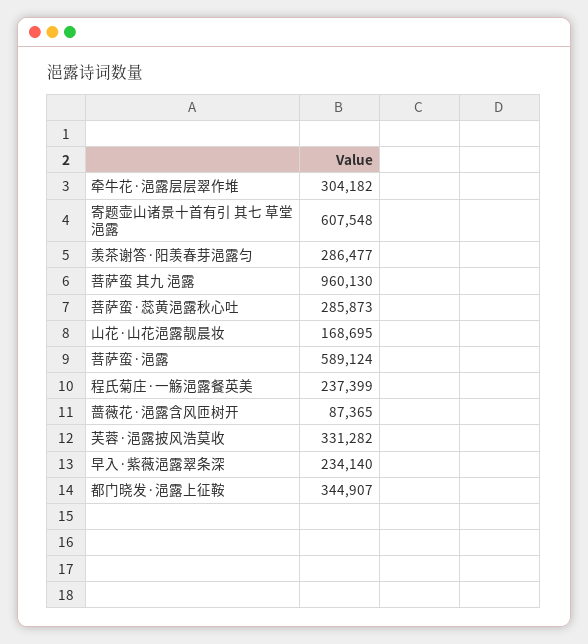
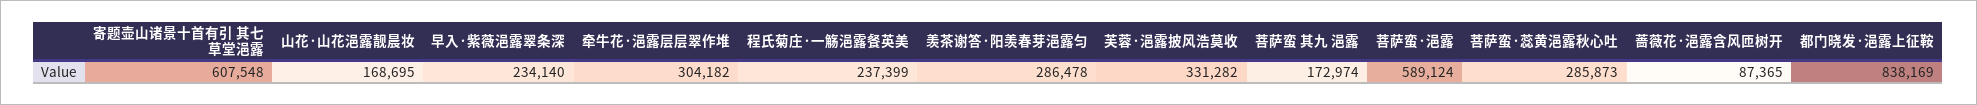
  {
    "牵牛花·浥露层层翠作堆": 304182,
    "寄题壶山诸景十首有引 其七 草堂浥露": 607548,
-   "羡茶谢答·阳羡春芽浥露匀": 286477,
+   "羡茶谢答·阳羡春芽浥露匀": 286478,
-   "菩萨蛮 其九 浥露": 960130,
+   "菩萨蛮 其九 浥露": 172974,
    "菩萨蛮·蕊黄浥露秋心吐": 285873,
    "山花·山花浥露靓晨妆": 168695,
    "菩萨蛮·浥露": 589124,
    "程氏菊庄·一觞浥露餐英美": 237399,
    "蔷薇花·浥露含风匝树开": 87365,
    "芙蓉·浥露披风浩莫收": 331282,
    "早入·紫薇浥露翠条深": 234140,
-   "都门晓发·浥露上征鞍": 344907
+   "都门晓发·浥露上征鞍": 838169
  }

